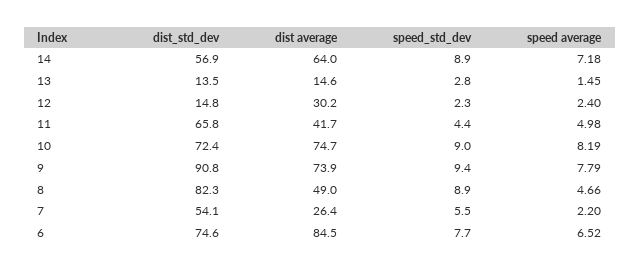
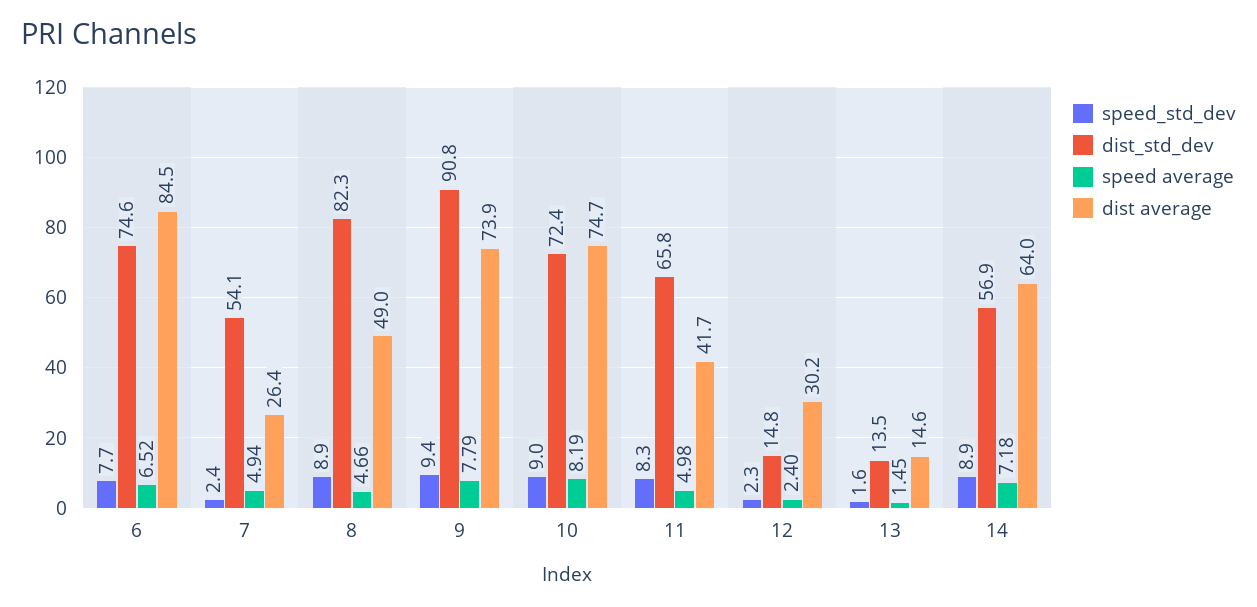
  {
    "dist_std_dev": {
      "14": 56.9,
      "13": 13.5,
      "12": 14.8,
      "11": 65.8,
      "10": 72.4,
      "9": 90.8,
      "8": 82.3,
      "7": 54.1,
      "6": 74.6
    },
    "dist average": {
      "14": 64,
      "13": 14.6,
      "12": 30.2,
      "11": 41.7,
      "10": 74.7,
      "9": 73.9,
      "8": 49,
      "7": 26.4,
      "6": 84.5
    },
    "speed_std_dev": {
      "14": 8.9,
-     "13": 2.8,
+     "13": 1.6,
      "12": 2.3,
-     "11": 4.4,
+     "11": 8.3,
      "10": 9,
      "9": 9.4,
      "8": 8.9,
-     "7": 5.5,
+     "7": 2.4,
      "6": 7.7
    },
    "speed average": {
      "14": 7.18,
      "13": 1.45,
      "12": 2.4,
      "11": 4.98,
      "10": 8.19,
      "9": 7.79,
      "8": 4.66,
-     "7": 2.2,
+     "7": 4.94,
      "6": 6.52
    }
  }

